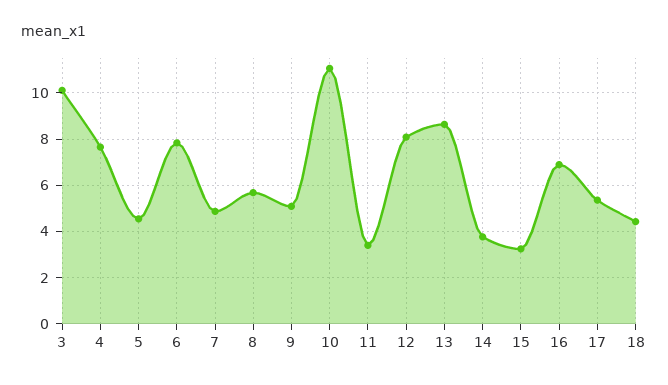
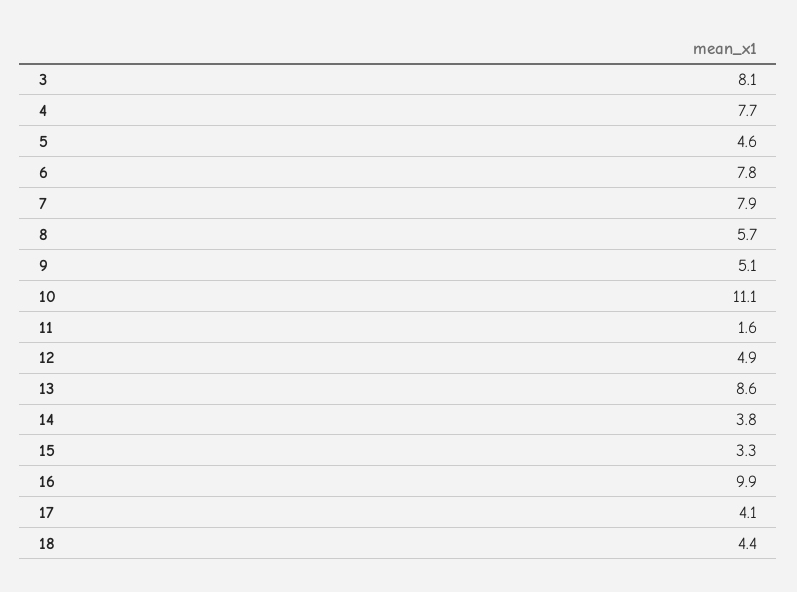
  {
-   "3": 10,
+   "3": 8.1,
    "4": 7.7,
    "5": 4.6,
    "6": 7.8,
-   "7": 5,
+   "7": 7.9,
    "8": 5.7,
    "9": 5.1,
    "10": 11.1,
-   "11": 3.5,
+   "11": 1.6,
-   "12": 8,
+   "12": 4.9,
    "13": 8.6,
    "14": 3.8,
    "15": 3.3,
-   "16": 7,
+   "16": 9.9,
-   "17": 5.5,
+   "17": 4.1,
    "18": 4.4
  }

